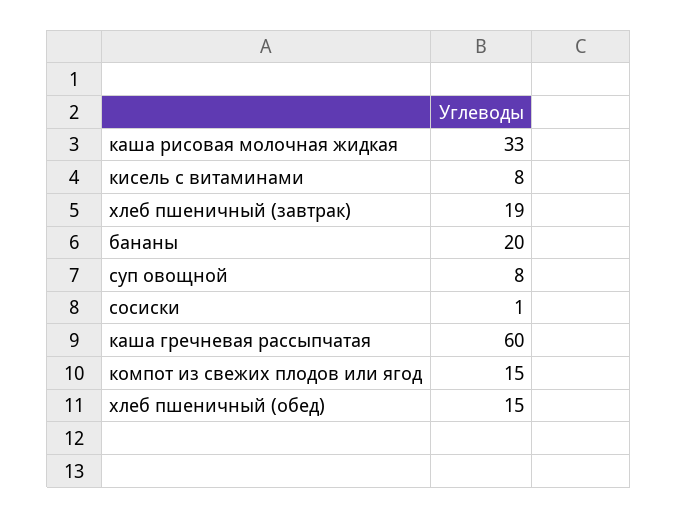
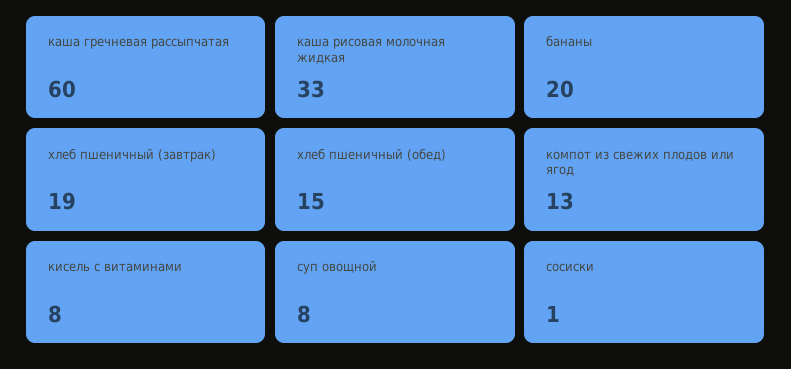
  {
    "каша рисовая молочная жидкая": 33,
    "кисель с витаминами": 8,
    "хлеб пшеничный (завтрак)": 19,
    "бананы": 20,
    "суп овощной": 8,
    "сосиски": 1,
    "каша гречневая рассыпчатая": 60,
-   "компот из свежих плодов или ягод": 15,
+   "компот из свежих плодов или ягод": 13,
    "хлеб пшеничный (обед)": 15
  }

